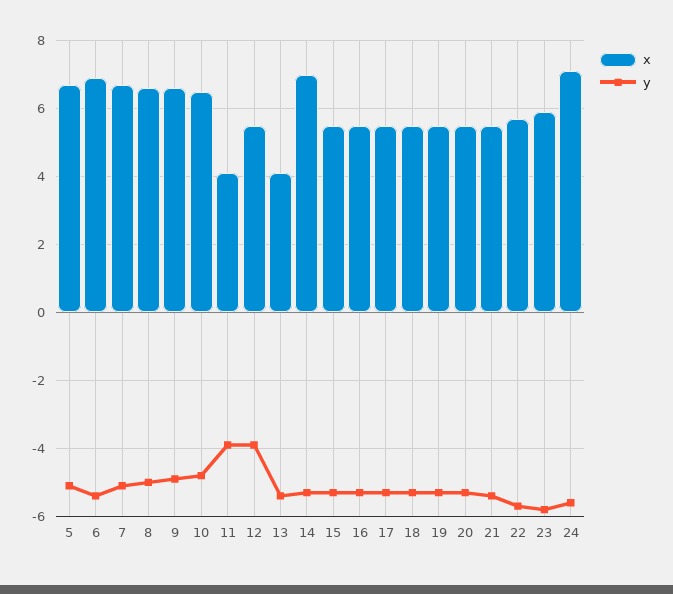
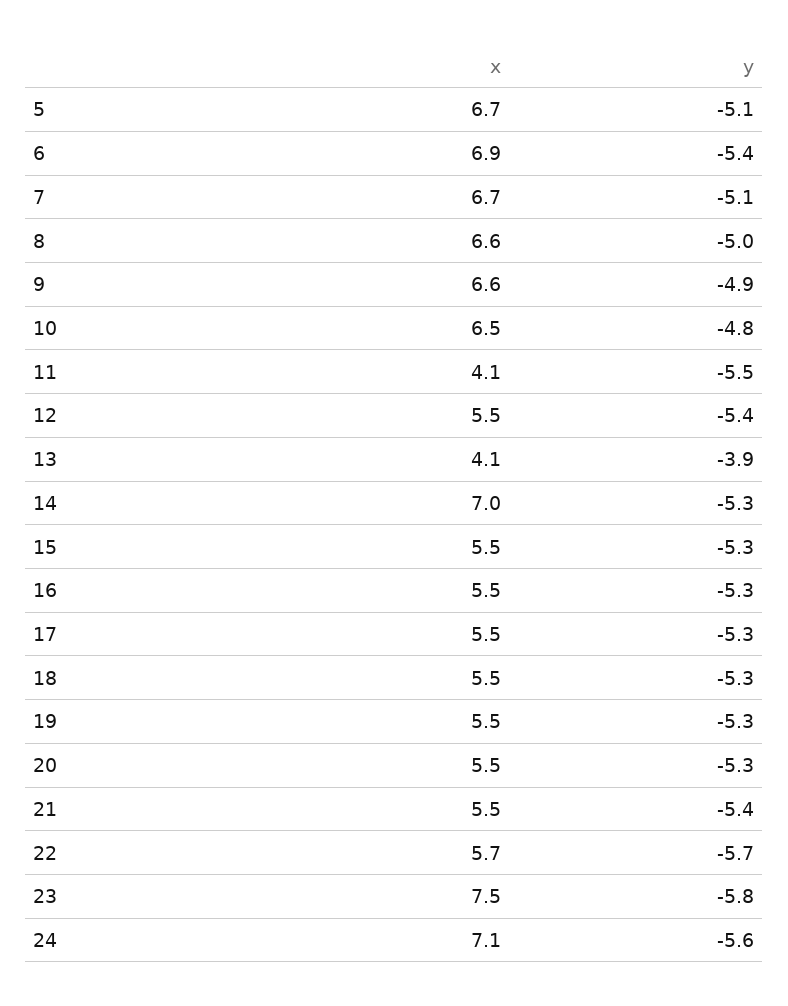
  {
    "x": {
      "5": 6.7,
      "6": 6.9,
      "7": 6.7,
      "8": 6.6,
      "9": 6.6,
      "10": 6.5,
      "11": 4.1,
      "12": 5.5,
      "13": 4.1,
      "14": 7,
      "15": 5.5,
      "16": 5.5,
      "17": 5.5,
      "18": 5.5,
      "19": 5.5,
      "20": 5.5,
      "21": 5.5,
      "22": 5.7,
-     "23": 6,
+     "23": 7.5,
      "24": 7.1
    },
    "y": {
      "5": -5.1,
      "6": -5.4,
      "7": -5.1,
      "8": -5,
      "9": -4.9,
      "10": -4.8,
-     "11": -4,
+     "11": -5.5,
-     "12": -4,
+     "12": -5.4,
-     "13": -5.5,
+     "13": -3.9,
      "14": -5.3,
      "15": -5.3,
      "16": -5.3,
      "17": -5.3,
      "18": -5.3,
      "19": -5.3,
      "20": -5.3,
      "21": -5.4,
      "22": -5.7,
      "23": -5.8,
      "24": -5.6
    }
  }

